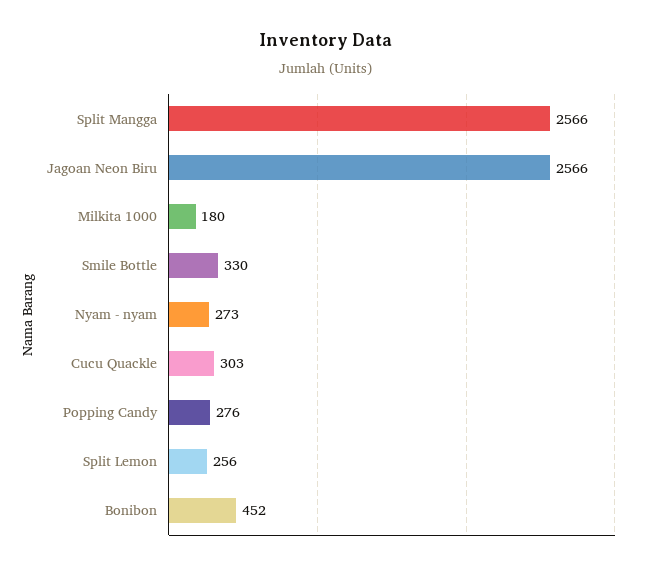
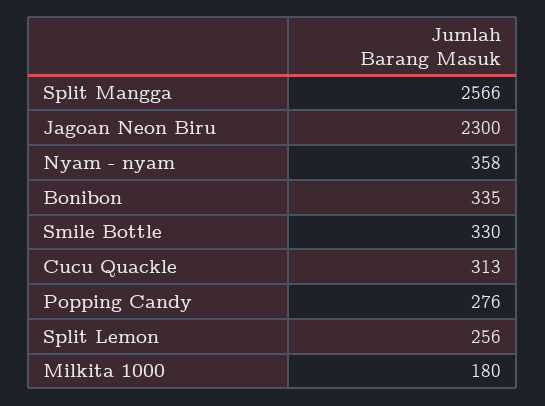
  {
    "Split Mangga": 2566,
-   "Jagoan Neon Biru": 2566,
+   "Jagoan Neon Biru": 2300,
    "Milkita 1000": 180,
    "Smile Bottle": 330,
-   "Nyam - nyam": 273,
+   "Nyam - nyam": 358,
-   "Cucu Quackle": 303,
+   "Cucu Quackle": 313,
    "Popping Candy": 276,
    "Split Lemon": 256,
-   "Bonibon": 452
+   "Bonibon": 335
  }

